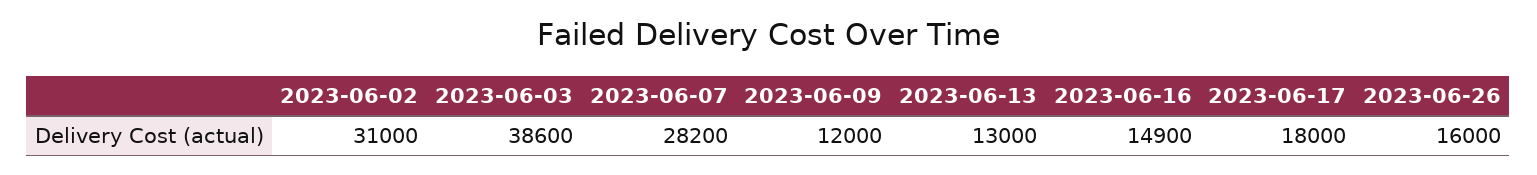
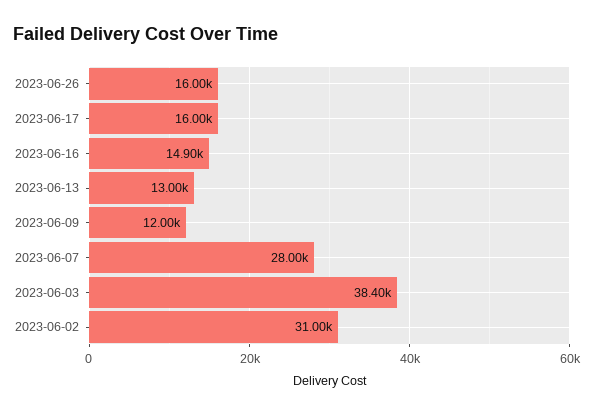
  {
    "2023-06-02": 31000,
-   "2023-06-03": 38600,
+   "2023-06-03": 38400,
-   "2023-06-07": 28200,
+   "2023-06-07": 28000,
    "2023-06-09": 12000,
    "2023-06-13": 13000,
    "2023-06-16": 14900,
-   "2023-06-17": 18000,
+   "2023-06-17": 16000,
    "2023-06-26": 16000
  }

